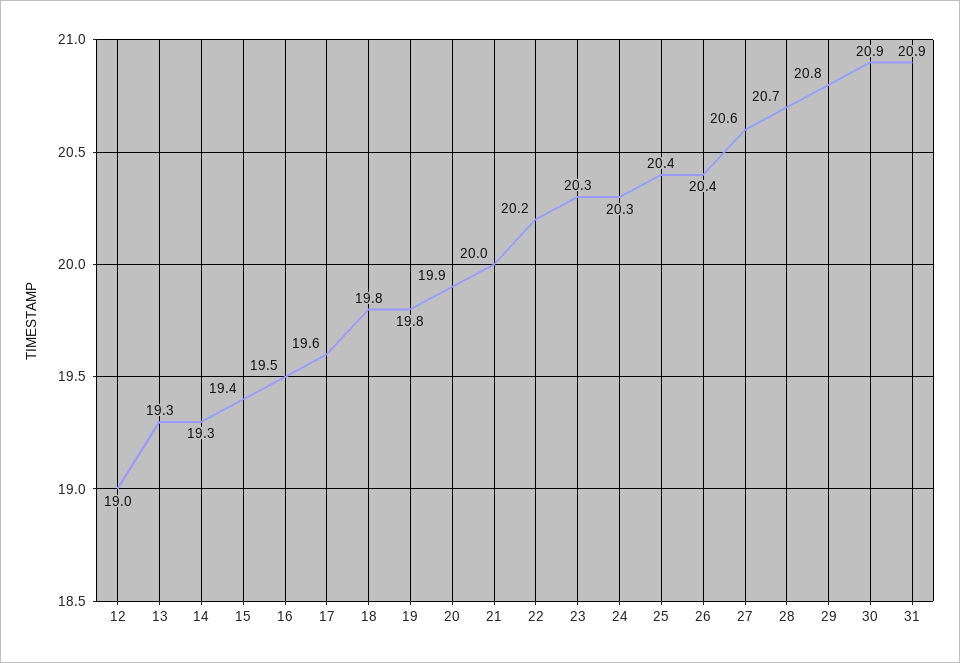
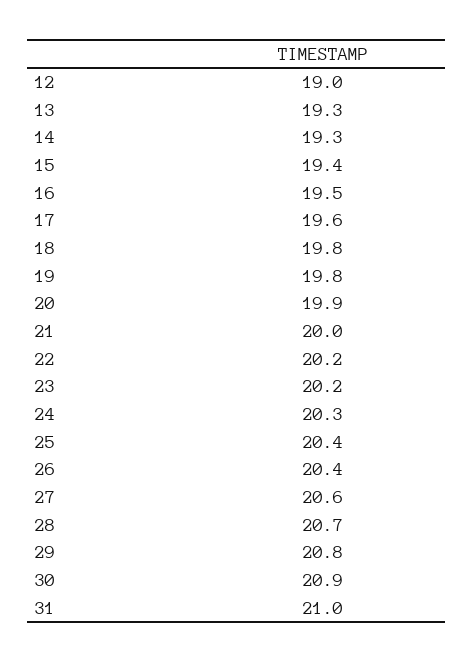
  {
    "12": 19,
    "13": 19.3,
    "14": 19.3,
    "15": 19.4,
    "16": 19.5,
    "17": 19.6,
    "18": 19.8,
    "19": 19.8,
    "20": 19.9,
    "21": 20,
    "22": 20.2,
-   "23": 20.3,
+   "23": 20.2,
    "24": 20.3,
    "25": 20.4,
    "26": 20.4,
    "27": 20.6,
    "28": 20.7,
    "29": 20.8,
    "30": 20.9,
-   "31": 20.9
+   "31": 21
  }

